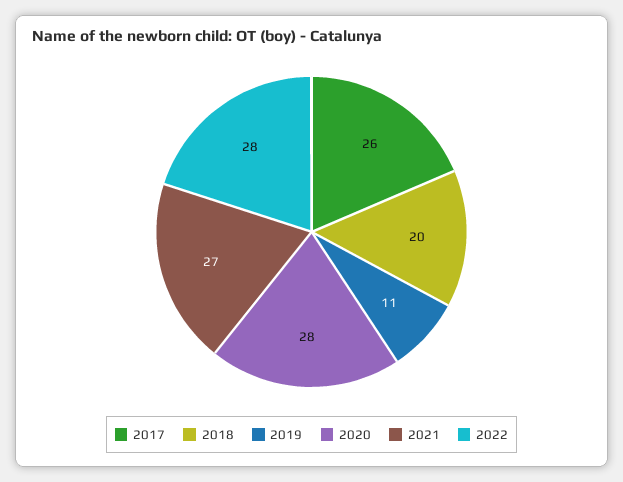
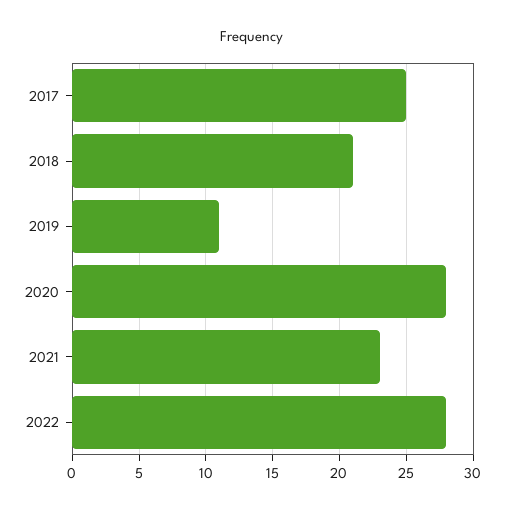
  {
-   "2017": 26,
+   "2017": 25,
-   "2018": 20,
+   "2018": 21,
    "2019": 11,
    "2020": 28,
-   "2021": 27,
+   "2021": 23,
    "2022": 28
  }

